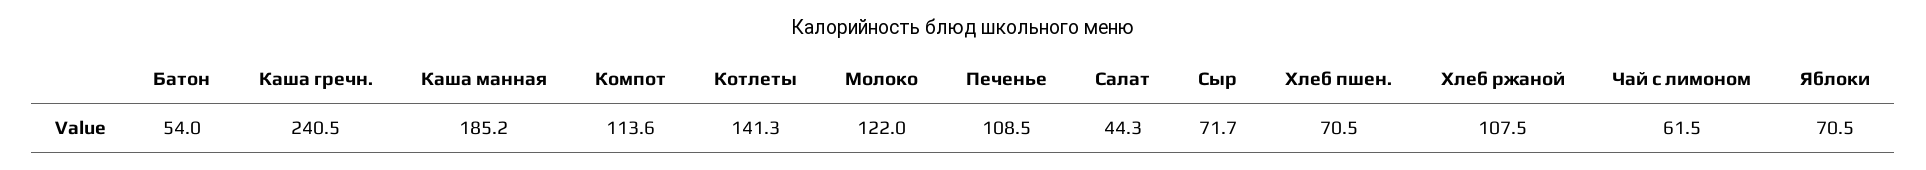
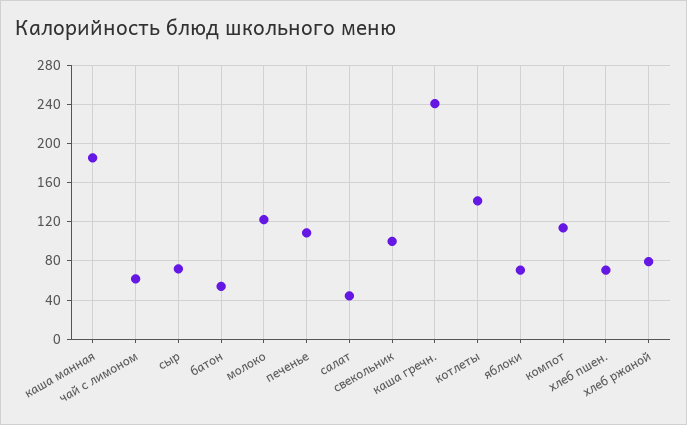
  {
    "Батон": 54,
    "Каша гречн.": 240.5,
    "Каша манная": 185.2,
    "Компот": 113.6,
    "Котлеты": 141.3,
    "Молоко": 122,
    "Печенье": 108.5,
    "Салат": 44.3,
    "Сыр": 71.7,
    "Хлеб пшен.": 70.5,
-   "Хлеб ржаной": 107.5,
+   "Хлеб ржаной": 80,
    "Чай с лимоном": 61.5,
-   "Яблоки": 70.5
+   "Яблоки": 70.5,
+   "свекольник": 100
  }

